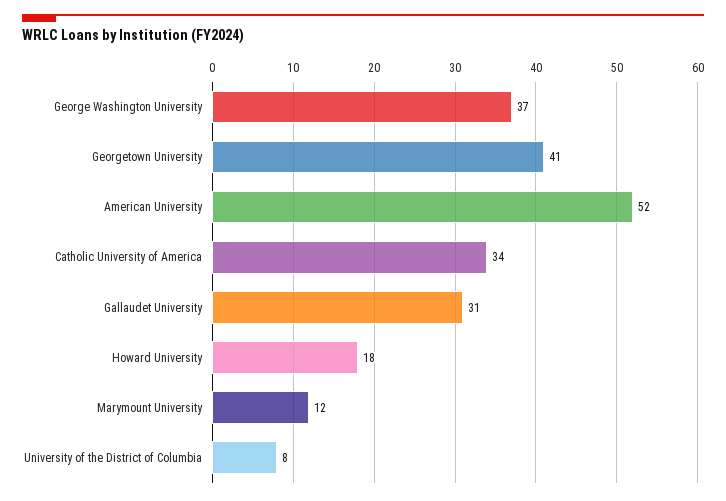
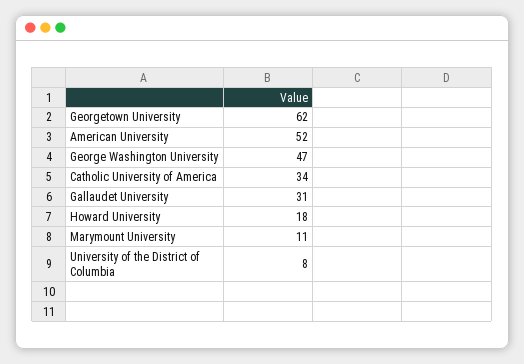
  {
-   "George Washington University": 37,
+   "George Washington University": 47,
-   "Georgetown University": 41,
+   "Georgetown University": 62,
    "American University": 52,
    "Catholic University of America": 34,
    "Gallaudet University": 31,
    "Howard University": 18,
-   "Marymount University": 12,
+   "Marymount University": 11,
    "University of the District of Columbia": 8
  }

